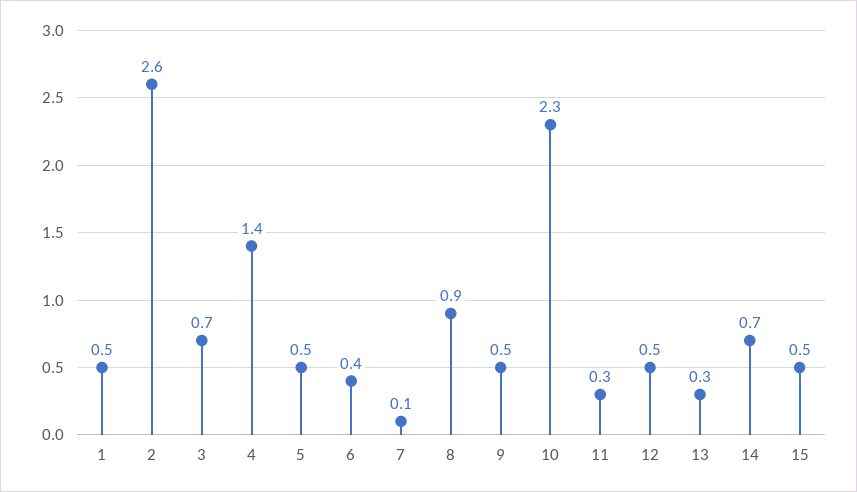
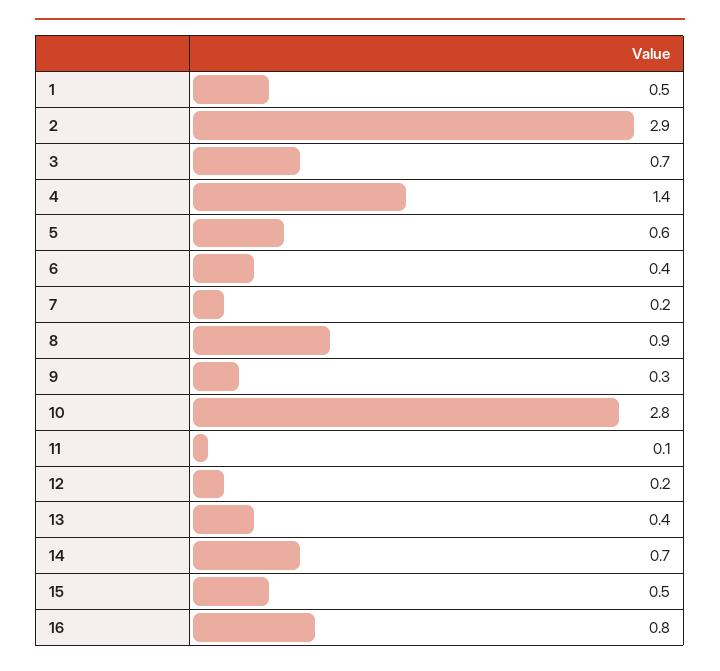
  {
    "1": 0.5,
-   "2": 2.6,
+   "2": 2.9,
    "3": 0.7,
    "4": 1.4,
-   "5": 0.5,
+   "5": 0.6,
    "6": 0.4,
-   "7": 0.1,
+   "7": 0.2,
    "8": 0.9,
-   "9": 0.5,
+   "9": 0.3,
-   "10": 2.3,
+   "10": 2.8,
-   "11": 0.3,
+   "11": 0.1,
-   "12": 0.5,
+   "12": 0.2,
-   "13": 0.3,
+   "13": 0.4,
    "14": 0.7,
-   "15": 0.5
+   "15": 0.5,
+   "16": 0.8
  }

